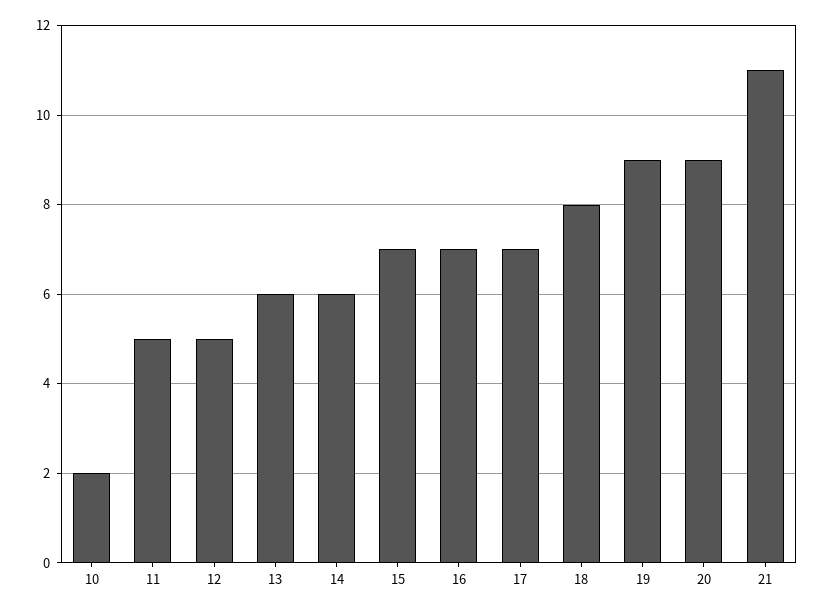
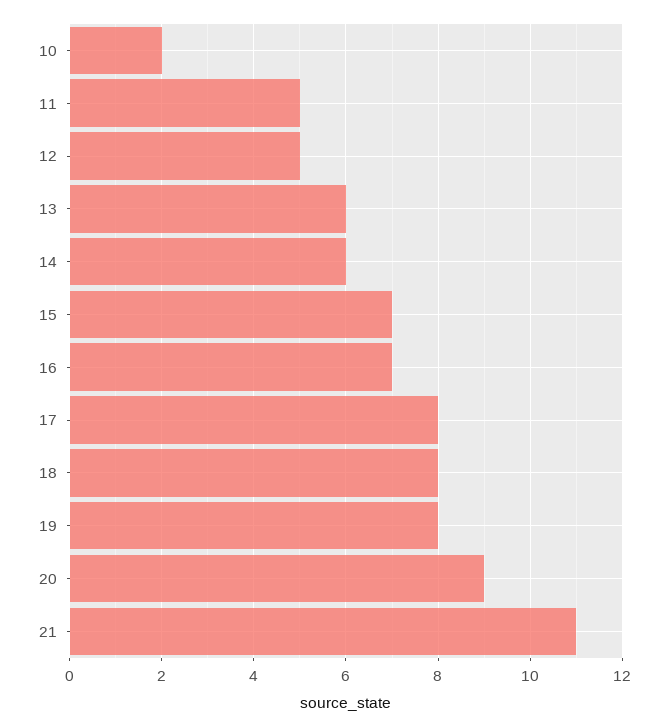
  {
    "10": 2,
    "11": 5,
    "12": 5,
    "13": 6,
    "14": 6,
    "15": 7,
    "16": 7,
-   "17": 7,
+   "17": 8,
    "18": 8,
-   "19": 9,
+   "19": 8,
    "20": 9,
    "21": 11
  }

